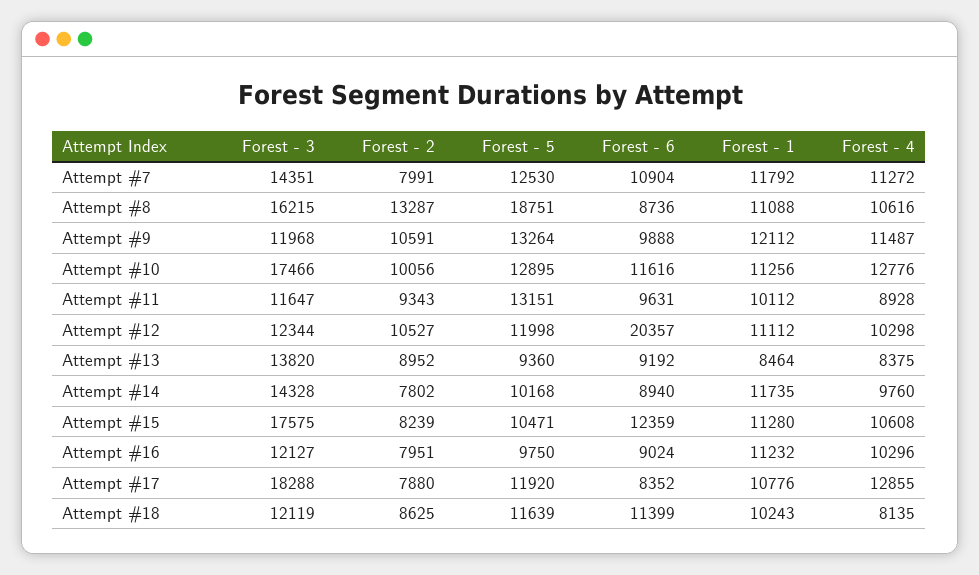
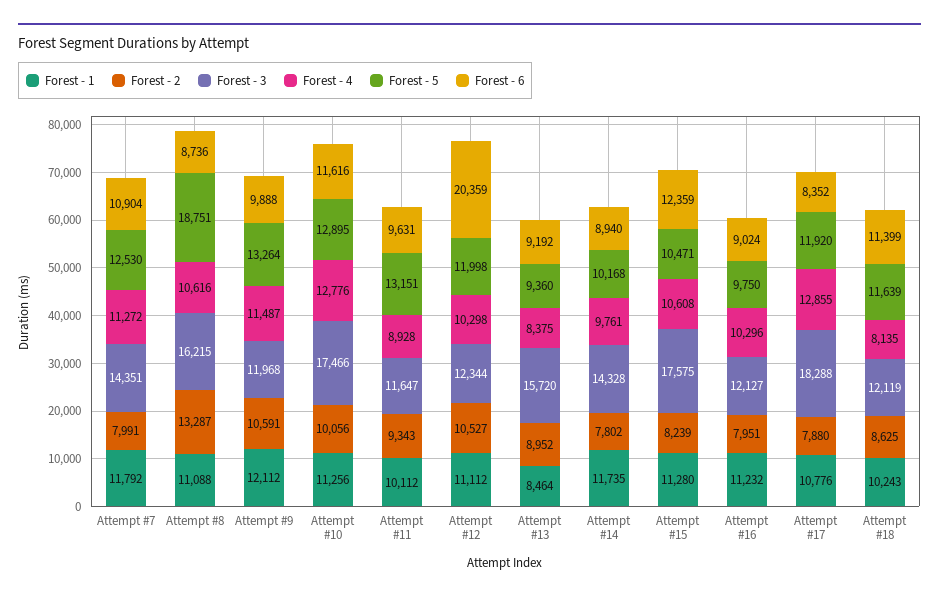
  {
    "Forest - 3": {
      "Attempt #7": 14351,
      "Attempt #8": 16215,
      "Attempt #9": 11968,
      "Attempt #10": 17466,
      "Attempt #11": 11647,
      "Attempt #12": 12344,
-     "Attempt #13": 13820,
+     "Attempt #13": 15720,
      "Attempt #14": 14328,
      "Attempt #15": 17575,
      "Attempt #16": 12127,
      "Attempt #17": 18288,
      "Attempt #18": 12119
    },
    "Forest - 2": {
      "Attempt #7": 7991,
      "Attempt #8": 13287,
      "Attempt #9": 10591,
      "Attempt #10": 10056,
      "Attempt #11": 9343,
      "Attempt #12": 10527,
      "Attempt #13": 8952,
      "Attempt #14": 7802,
      "Attempt #15": 8239,
      "Attempt #16": 7951,
      "Attempt #17": 7880,
      "Attempt #18": 8625
    },
    "Forest - 5": {
      "Attempt #7": 12530,
      "Attempt #8": 18751,
      "Attempt #9": 13264,
      "Attempt #10": 12895,
      "Attempt #11": 13151,
      "Attempt #12": 11998,
      "Attempt #13": 9360,
      "Attempt #14": 10168,
      "Attempt #15": 10471,
      "Attempt #16": 9750,
      "Attempt #17": 11920,
      "Attempt #18": 11639
    },
    "Forest - 6": {
      "Attempt #7": 10904,
      "Attempt #8": 8736,
      "Attempt #9": 9888,
      "Attempt #10": 11616,
      "Attempt #11": 9631,
-     "Attempt #12": 20357,
+     "Attempt #12": 20359,
      "Attempt #13": 9192,
      "Attempt #14": 8940,
      "Attempt #15": 12359,
      "Attempt #16": 9024,
      "Attempt #17": 8352,
      "Attempt #18": 11399
    },
    "Forest - 1": {
      "Attempt #7": 11792,
      "Attempt #8": 11088,
      "Attempt #9": 12112,
      "Attempt #10": 11256,
      "Attempt #11": 10112,
      "Attempt #12": 11112,
      "Attempt #13": 8464,
      "Attempt #14": 11735,
      "Attempt #15": 11280,
      "Attempt #16": 11232,
      "Attempt #17": 10776,
      "Attempt #18": 10243
    },
    "Forest - 4": {
      "Attempt #7": 11272,
      "Attempt #8": 10616,
      "Attempt #9": 11487,
      "Attempt #10": 12776,
      "Attempt #11": 8928,
      "Attempt #12": 10298,
      "Attempt #13": 8375,
-     "Attempt #14": 9760,
+     "Attempt #14": 9761,
      "Attempt #15": 10608,
      "Attempt #16": 10296,
      "Attempt #17": 12855,
      "Attempt #18": 8135
    }
  }

